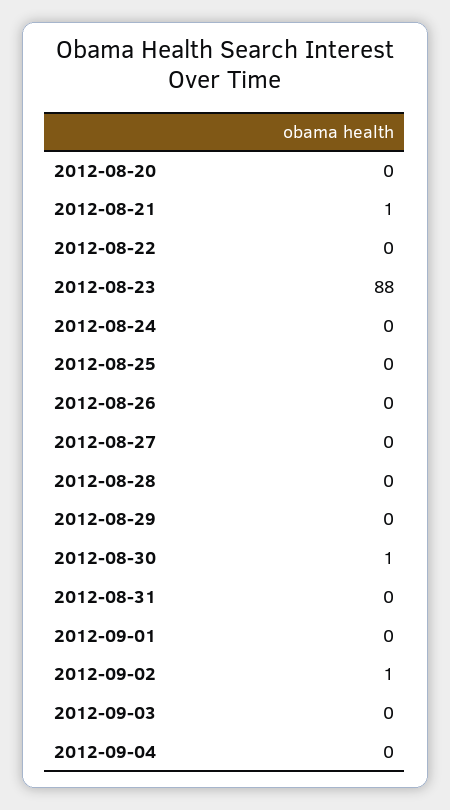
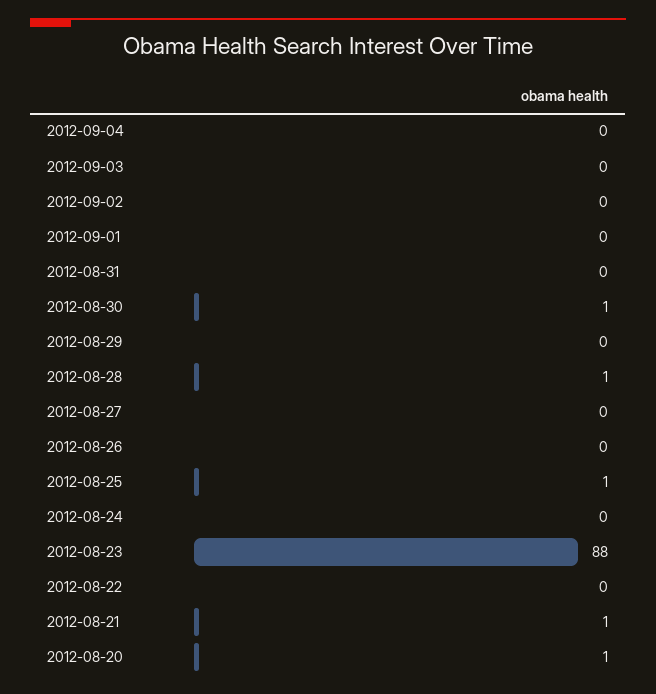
  {
-   "2012-08-20": 0,
+   "2012-08-20": 1,
    "2012-08-21": 1,
    "2012-08-22": 0,
    "2012-08-23": 88,
    "2012-08-24": 0,
-   "2012-08-25": 0,
+   "2012-08-25": 1,
    "2012-08-26": 0,
    "2012-08-27": 0,
-   "2012-08-28": 0,
+   "2012-08-28": 1,
    "2012-08-29": 0,
    "2012-08-30": 1,
    "2012-08-31": 0,
    "2012-09-01": 0,
-   "2012-09-02": 1,
+   "2012-09-02": 0,
    "2012-09-03": 0,
    "2012-09-04": 0
  }

